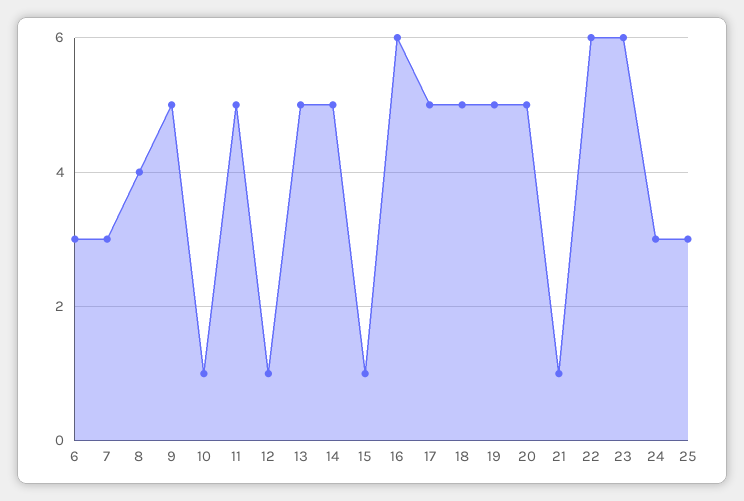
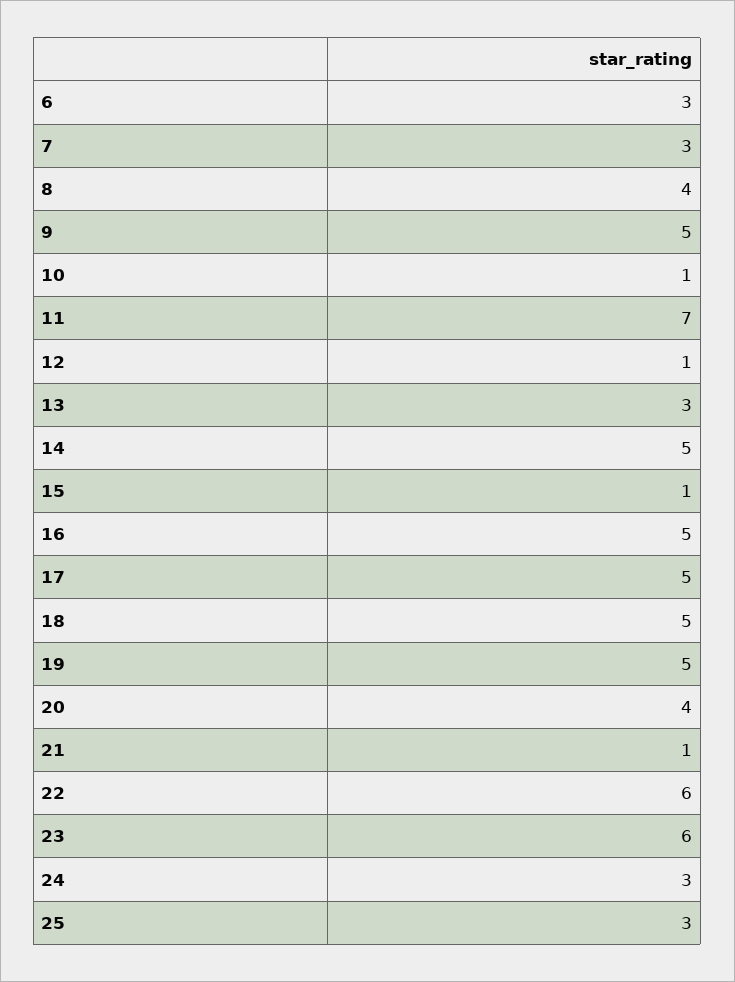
  {
    "6": 3,
    "7": 3,
    "8": 4,
    "9": 5,
    "10": 1,
-   "11": 5,
+   "11": 7,
    "12": 1,
-   "13": 5,
+   "13": 3,
    "14": 5,
    "15": 1,
-   "16": 6,
+   "16": 5,
    "17": 5,
    "18": 5,
    "19": 5,
-   "20": 5,
+   "20": 4,
    "21": 1,
    "22": 6,
    "23": 6,
    "24": 3,
    "25": 3
  }

